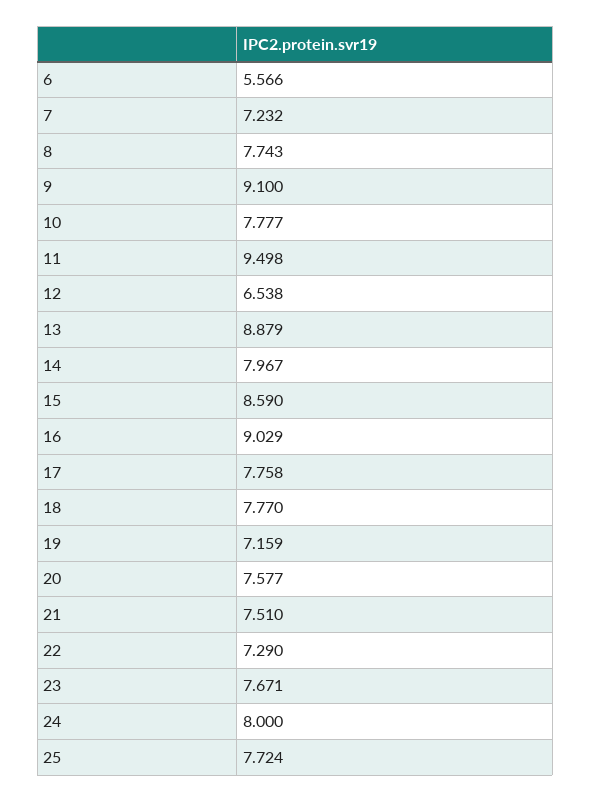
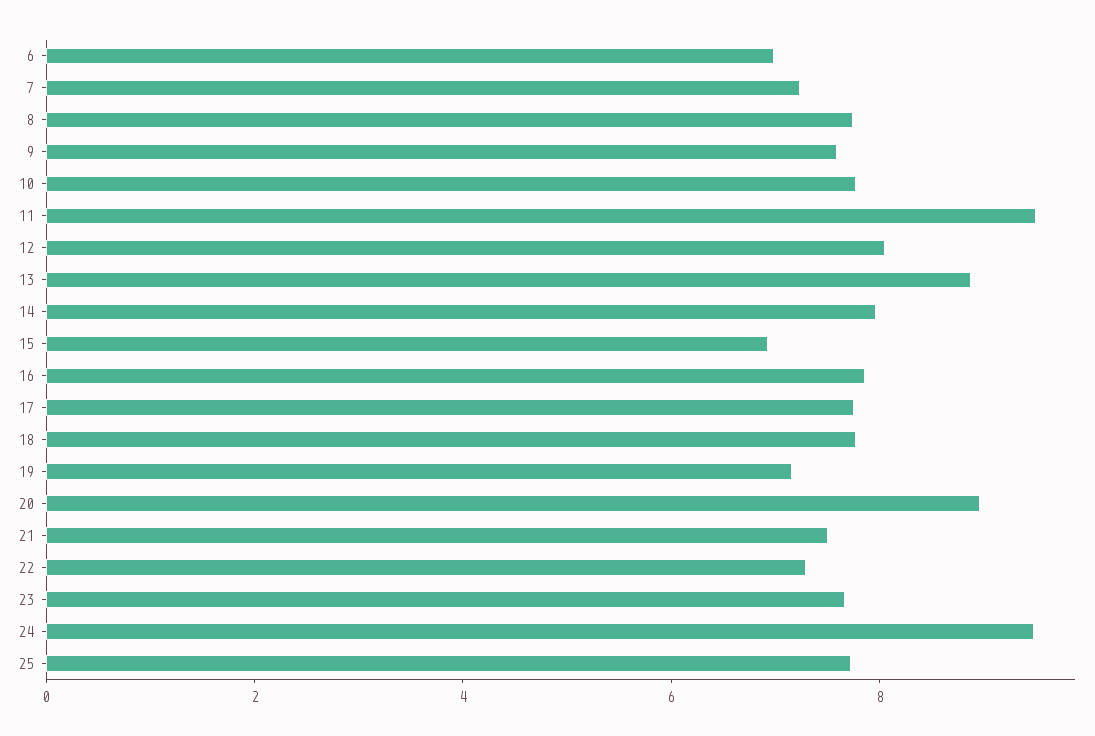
  {
-   "6": 5.566,
+   "6": 7,
    "7": 7.232,
    "8": 7.743,
-   "9": 9.1,
+   "9": 7.5,
    "10": 7.777,
    "11": 9.498,
-   "12": 6.538,
+   "12": 8,
    "13": 8.879,
    "14": 7.967,
-   "15": 8.59,
+   "15": 7,
-   "16": 9.029,
+   "16": 8,
    "17": 7.758,
    "18": 7.77,
    "19": 7.159,
-   "20": 7.577,
+   "20": 9,
    "21": 7.51,
    "22": 7.29,
    "23": 7.671,
-   "24": 8,
+   "24": 9.5,
    "25": 7.724
  }

